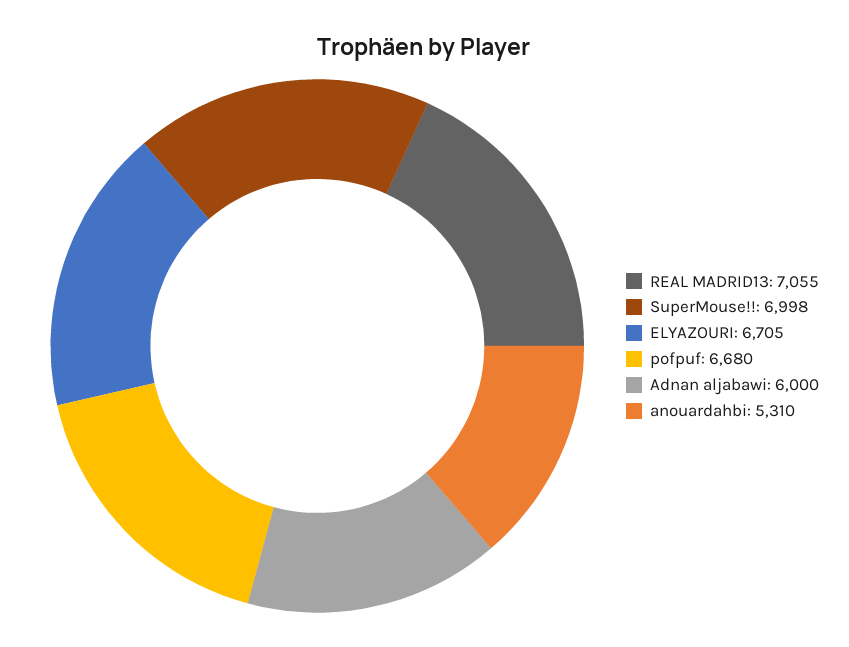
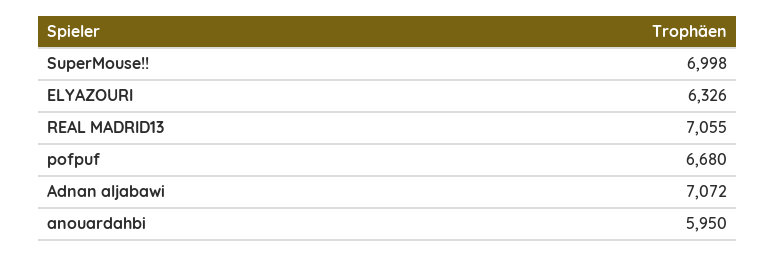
  {
    "REAL MADRID13": 7055,
    "SuperMouse!!": 6998,
-   "ELYAZOURI": 6705,
+   "ELYAZOURI": 6326,
    "pofpuf": 6680,
-   "Adnan aljabawi": 6000,
+   "Adnan aljabawi": 7072,
-   "anouardahbi": 5310
+   "anouardahbi": 5950
  }

